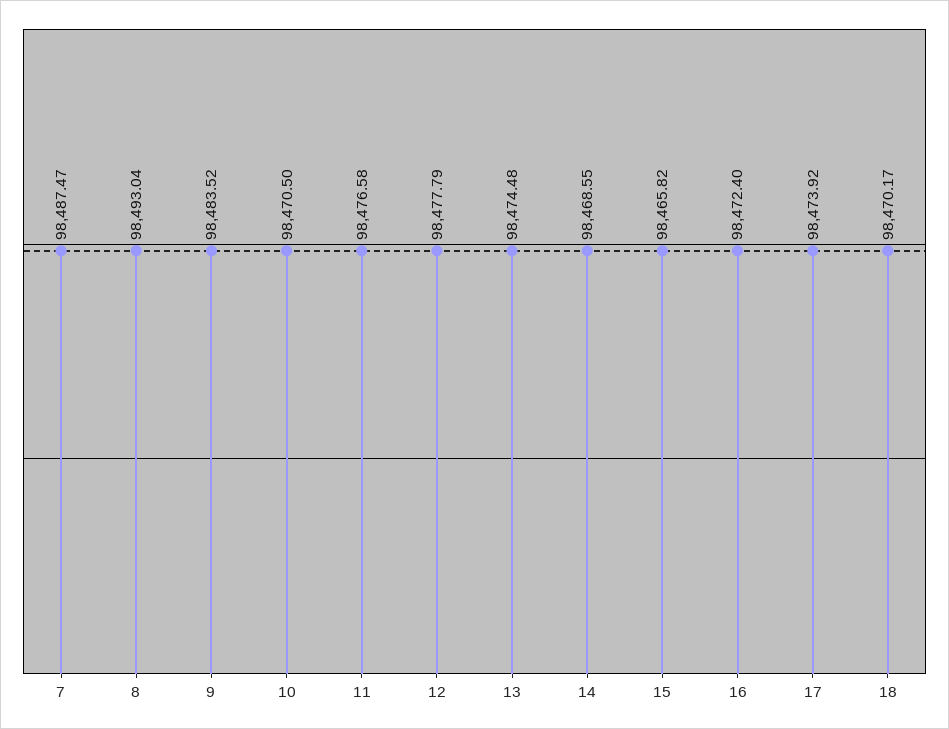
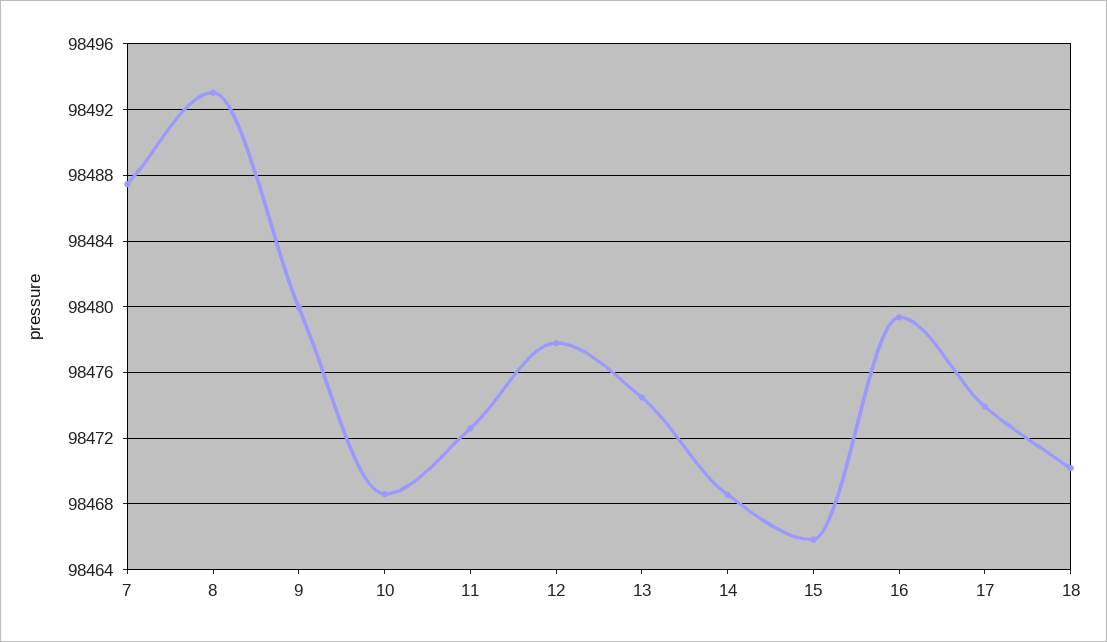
  {
    "7": 98487.47,
    "8": 98493.04,
-   "9": 98483.52,
+   "9": 98480,
-   "10": 98470.5,
+   "10": 98468.5,
-   "11": 98476.58,
+   "11": 98472.5,
    "12": 98477.79,
    "13": 98474.48,
    "14": 98468.55,
    "15": 98465.82,
-   "16": 98472.4,
+   "16": 98479.5,
    "17": 98473.92,
    "18": 98470.17
  }

